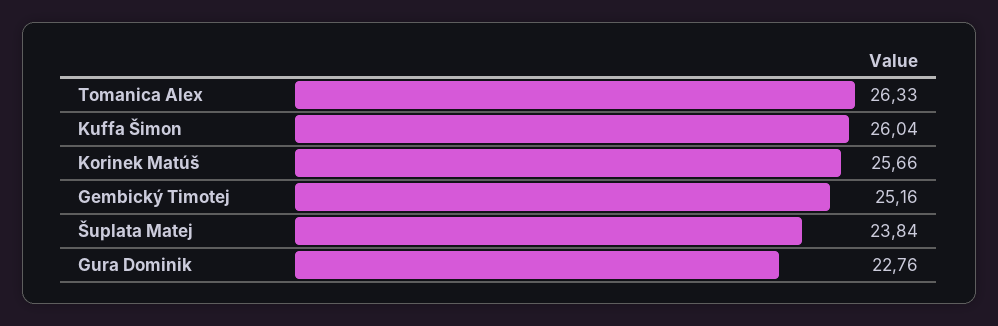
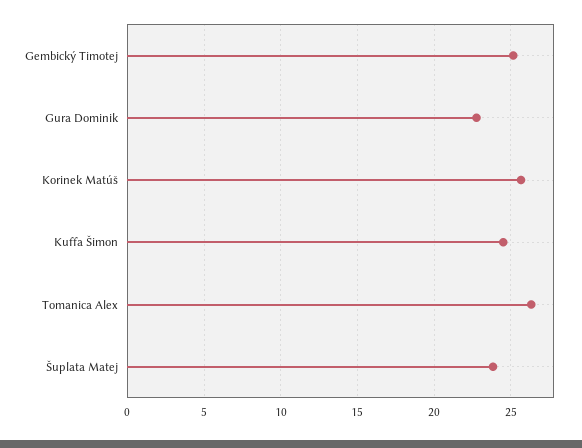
  {
    "Tomanica Alex": 26.33,
-   "Kuffa Šimon": 26.04,
+   "Kuffa Šimon": 24.5,
    "Korinek Matúš": 25.66,
    "Gembický Timotej": 25.16,
    "Šuplata Matej": 23.84,
    "Gura Dominik": 22.76
  }

